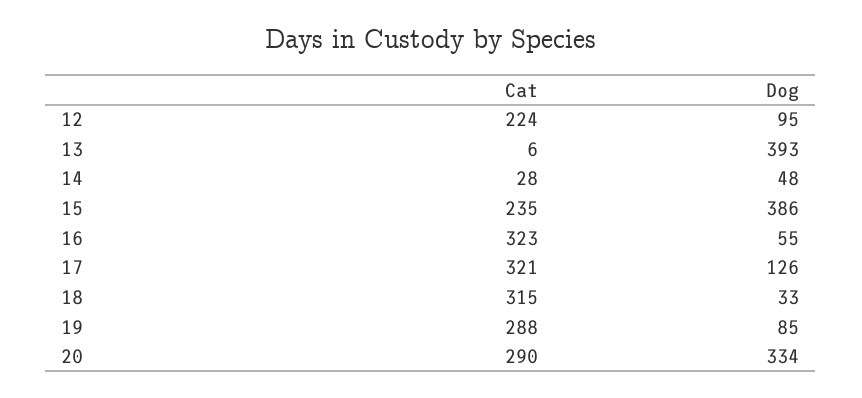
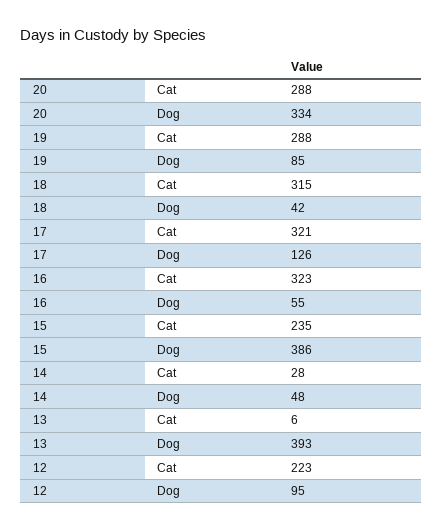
  {
    "Cat": {
-     "12": 224,
+     "12": 223,
      "13": 6,
      "14": 28,
      "15": 235,
      "16": 323,
      "17": 321,
      "18": 315,
      "19": 288,
-     "20": 290
+     "20": 288
    },
    "Dog": {
      "12": 95,
      "13": 393,
      "14": 48,
      "15": 386,
      "16": 55,
      "17": 126,
-     "18": 33,
+     "18": 42,
      "19": 85,
      "20": 334
    }
  }

